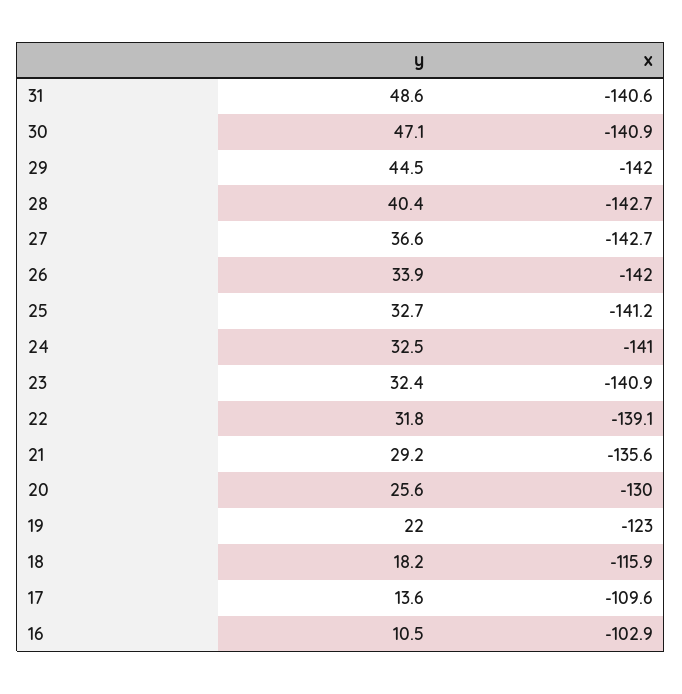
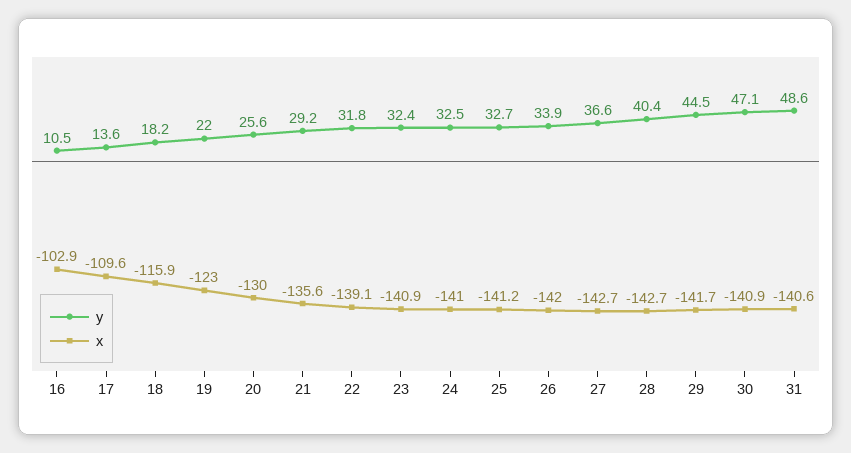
  {
    "y": {
      "31": 48.6,
      "30": 47.1,
      "29": 44.5,
      "28": 40.4,
      "27": 36.6,
      "26": 33.9,
      "25": 32.7,
      "24": 32.5,
      "23": 32.4,
      "22": 31.8,
      "21": 29.2,
      "20": 25.6,
      "19": 22,
      "18": 18.2,
      "17": 13.6,
      "16": 10.5
    },
    "x": {
      "31": -140.6,
      "30": -140.9,
-     "29": -142,
+     "29": -141.7,
      "28": -142.7,
      "27": -142.7,
      "26": -142,
      "25": -141.2,
      "24": -141,
      "23": -140.9,
      "22": -139.1,
      "21": -135.6,
      "20": -130,
      "19": -123,
      "18": -115.9,
      "17": -109.6,
      "16": -102.9
    }
  }

